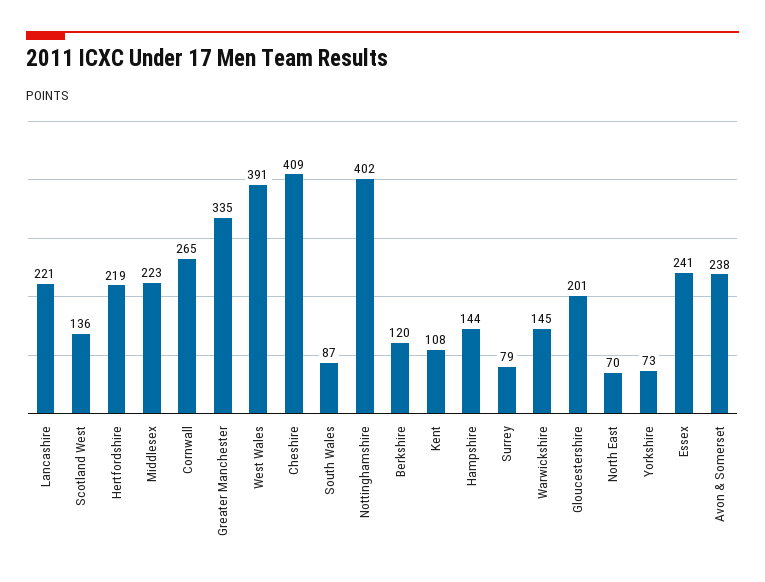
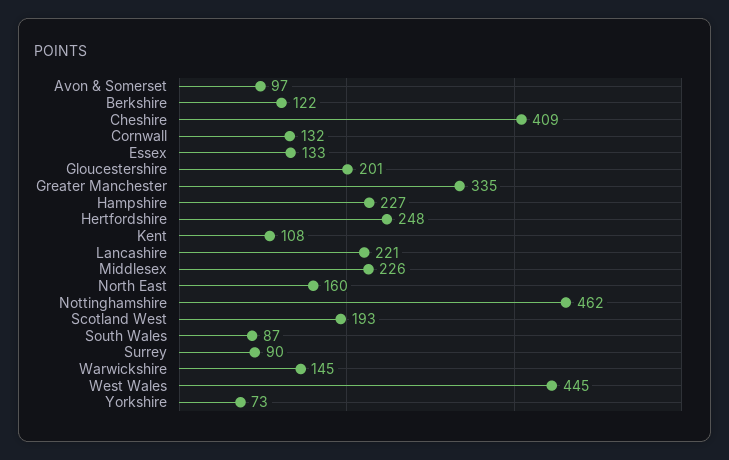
  {
    "Lancashire": 221,
-   "Scotland West": 136,
+   "Scotland West": 193,
-   "Hertfordshire": 219,
+   "Hertfordshire": 248,
-   "Middlesex": 223,
+   "Middlesex": 226,
-   "Cornwall": 265,
+   "Cornwall": 132,
    "Greater Manchester": 335,
-   "West Wales": 391,
+   "West Wales": 445,
    "Cheshire": 409,
    "South Wales": 87,
-   "Nottinghamshire": 402,
+   "Nottinghamshire": 462,
-   "Berkshire": 120,
+   "Berkshire": 122,
    "Kent": 108,
-   "Hampshire": 144,
+   "Hampshire": 227,
-   "Surrey": 79,
+   "Surrey": 90,
    "Warwickshire": 145,
    "Gloucestershire": 201,
-   "North East": 70,
+   "North East": 160,
    "Yorkshire": 73,
-   "Essex": 241,
+   "Essex": 133,
-   "Avon & Somerset": 238
+   "Avon & Somerset": 97
  }

